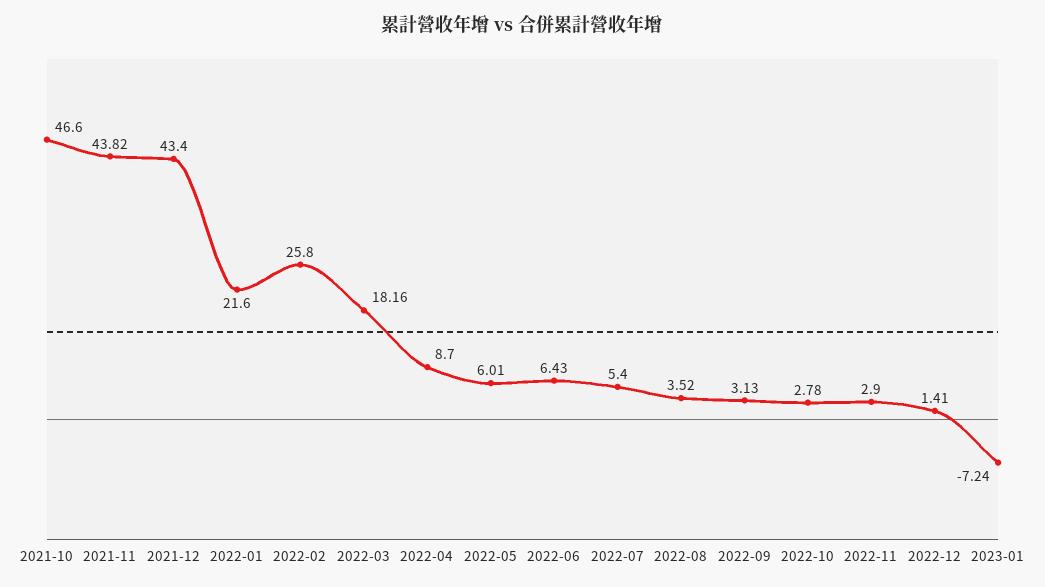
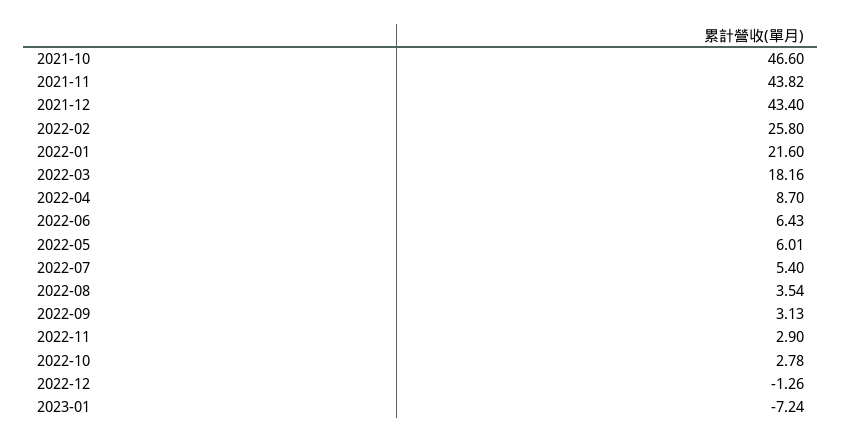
  {
    "2021-10": 46.6,
    "2021-11": 43.82,
    "2021-12": 43.4,
    "2022-01": 21.6,
    "2022-02": 25.8,
    "2022-03": 18.16,
    "2022-04": 8.7,
    "2022-05": 6.01,
    "2022-06": 6.43,
    "2022-07": 5.4,
-   "2022-08": 3.52,
+   "2022-08": 3.54,
    "2022-09": 3.13,
    "2022-10": 2.78,
    "2022-11": 2.9,
-   "2022-12": 1.41,
+   "2022-12": -1.26,
    "2023-01": -7.24
  }

